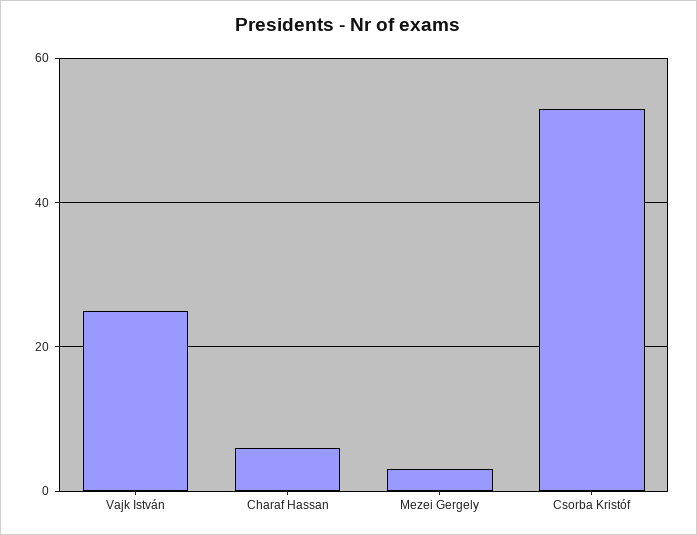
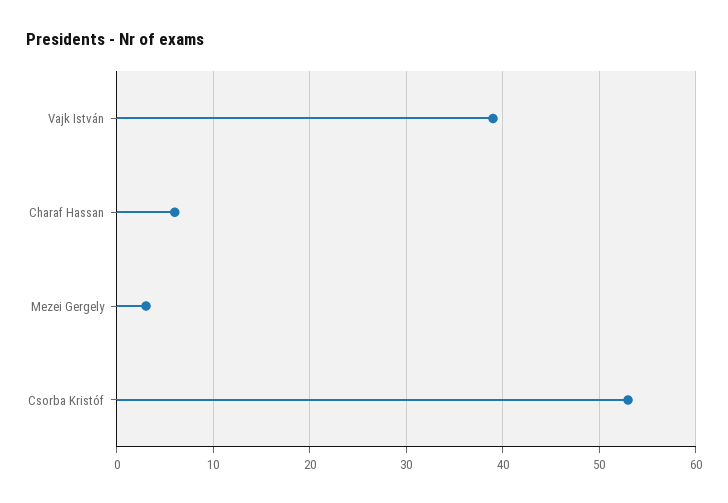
  {
-   "Vajk István": 25,
+   "Vajk István": 39,
    "Charaf Hassan": 6,
    "Mezei Gergely": 3,
    "Csorba Kristóf": 53
  }

